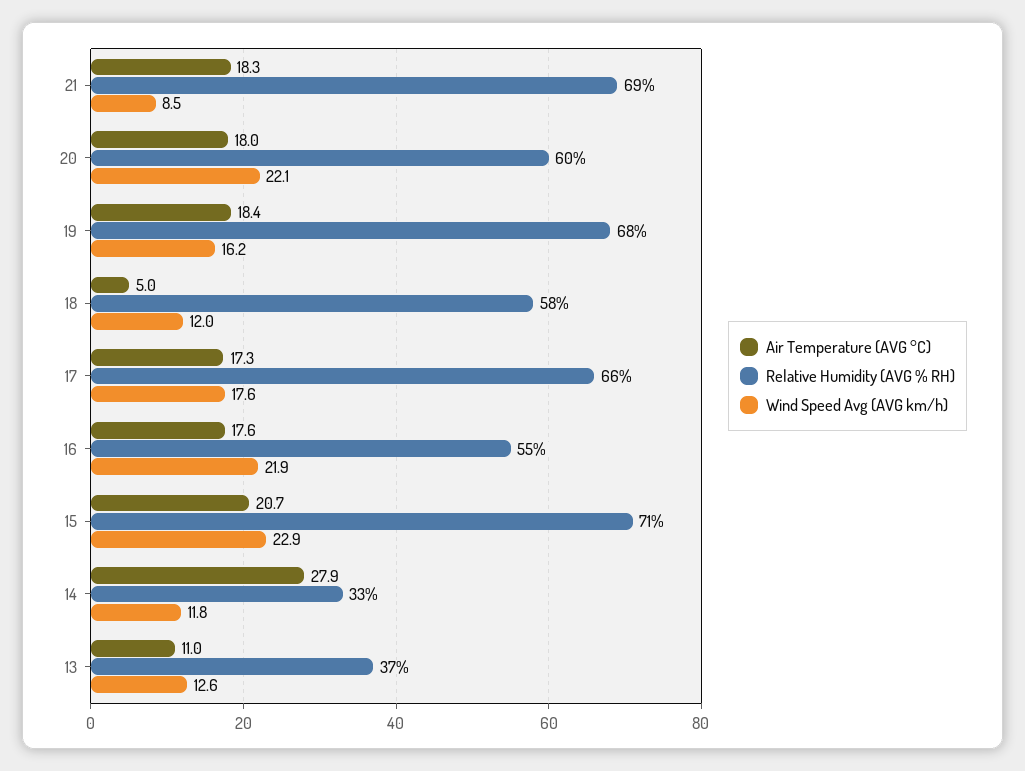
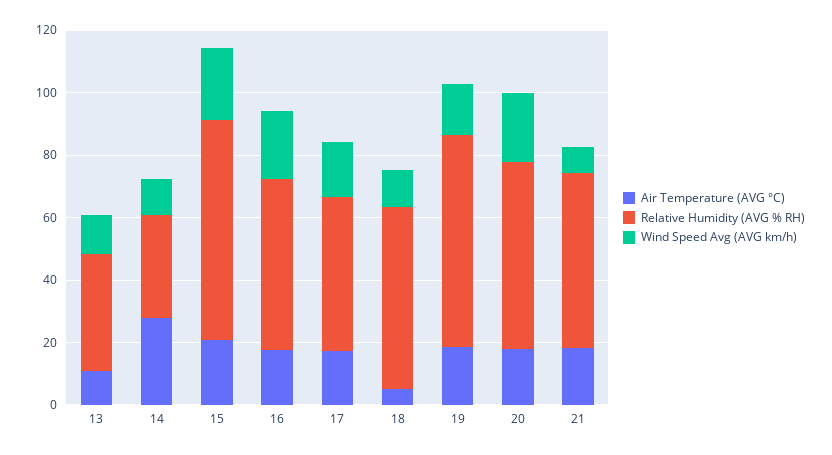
  {
    "Air Temperature (AVG °C)": {
      "21": 18.3,
      "20": 18,
      "19": 18.4,
      "18": 5,
      "17": 17.3,
      "16": 17.6,
      "15": 20.7,
      "14": 27.9,
      "13": 11
    },
    "Relative Humidity (AVG % RH)": {
-     "21": 69,
+     "21": 55,
      "20": 60,
      "19": 68,
      "18": 58,
-     "17": 66,
+     "17": 50,
      "16": 55,
      "15": 71,
      "14": 33,
      "13": 37
    },
    "Wind Speed Avg (AVG km/h)": {
      "21": 8.5,
      "20": 22.1,
      "19": 16.2,
      "18": 12,
      "17": 17.6,
      "16": 21.9,
      "15": 22.9,
      "14": 11.8,
      "13": 12.6
    }
  }

